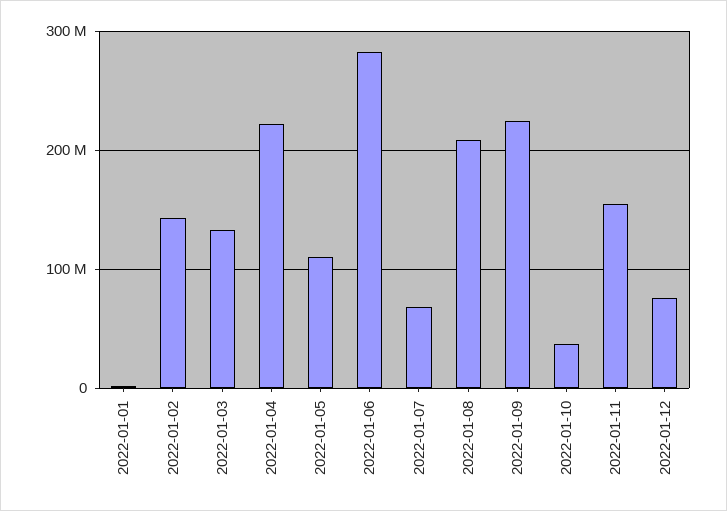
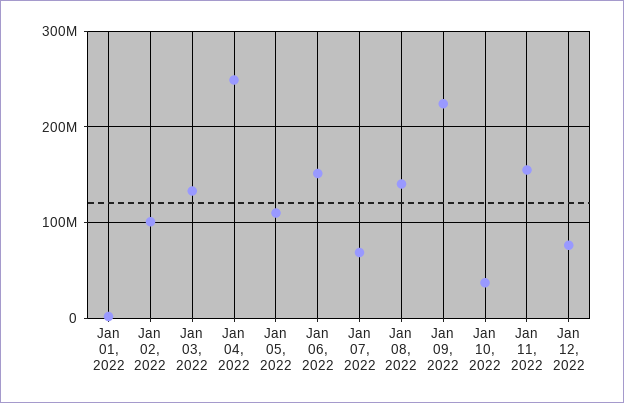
  {
    "2022-01-01": 0,
-   "2022-01-02": 140000000,
+   "2022-01-02": 100000000,
    "2022-01-03": 130000000,
-   "2022-01-04": 220000000,
+   "2022-01-04": 250000000,
    "2022-01-05": 110000000,
-   "2022-01-06": 280000000,
+   "2022-01-06": 150000000,
    "2022-01-07": 70000000,
-   "2022-01-08": 210000000,
+   "2022-01-08": 140000000,
    "2022-01-09": 220000000,
    "2022-01-10": 40000000,
    "2022-01-11": 150000000,
    "2022-01-12": 80000000
  }

